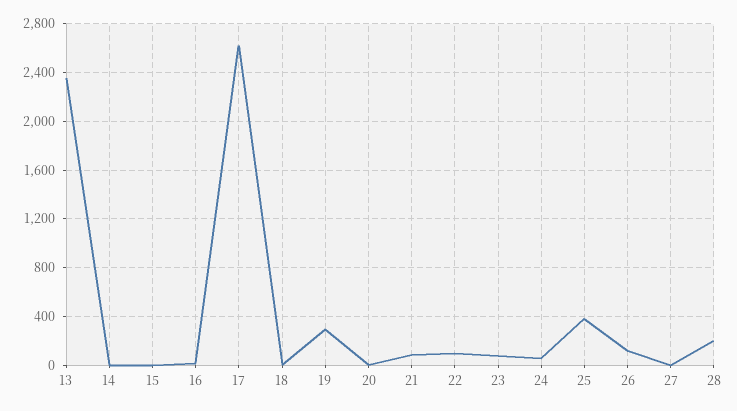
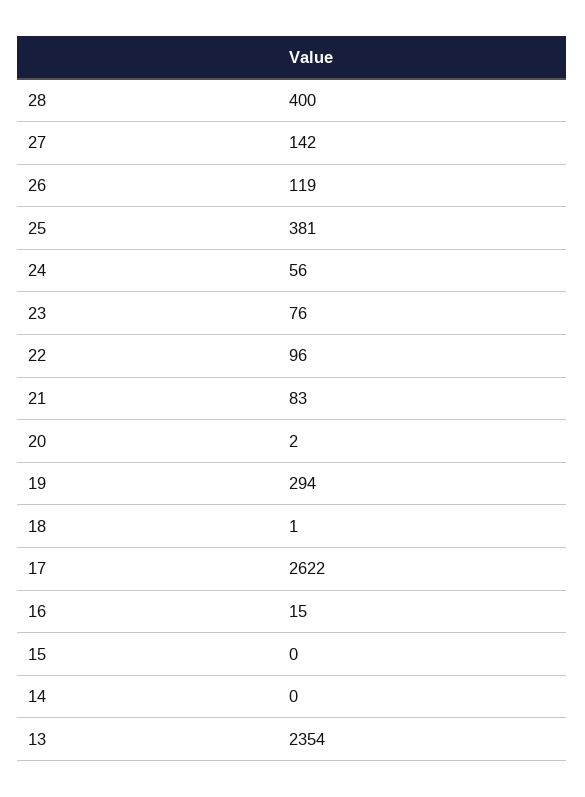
  {
    "13": 2354,
    "14": 0,
    "15": 0,
    "16": 15,
    "17": 2622,
    "18": 1,
    "19": 294,
    "20": 2,
    "21": 83,
    "22": 96,
    "23": 76,
    "24": 56,
    "25": 381,
    "26": 119,
-   "27": 0,
+   "27": 142,
-   "28": 200
+   "28": 400
  }

